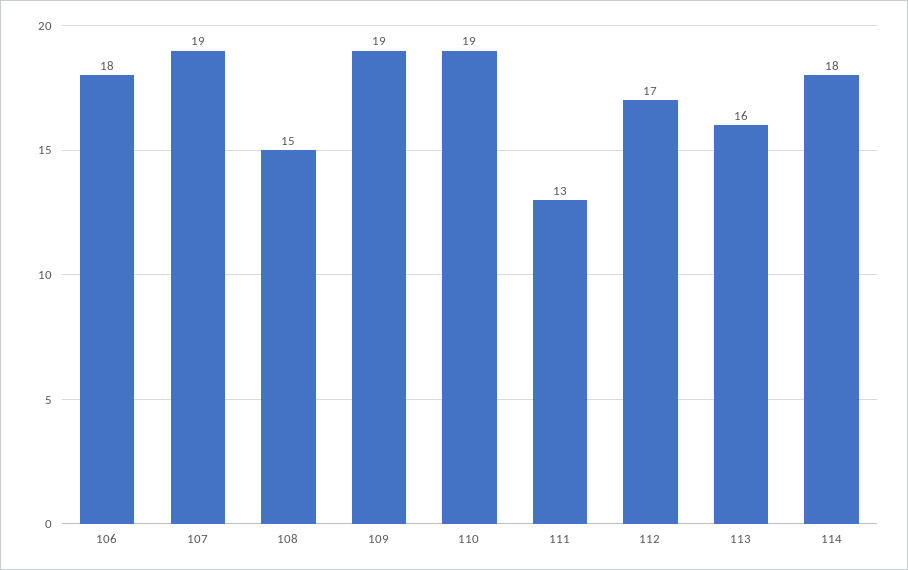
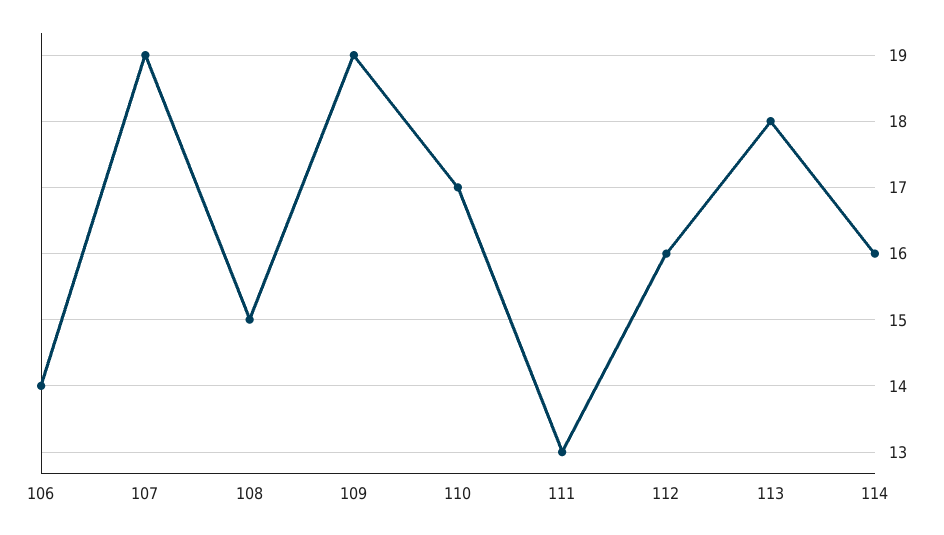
  {
-   "106": 18,
+   "106": 14,
    "107": 19,
    "108": 15,
    "109": 19,
-   "110": 19,
+   "110": 17,
    "111": 13,
-   "112": 17,
+   "112": 16,
-   "113": 16,
+   "113": 18,
-   "114": 18
+   "114": 16
  }

